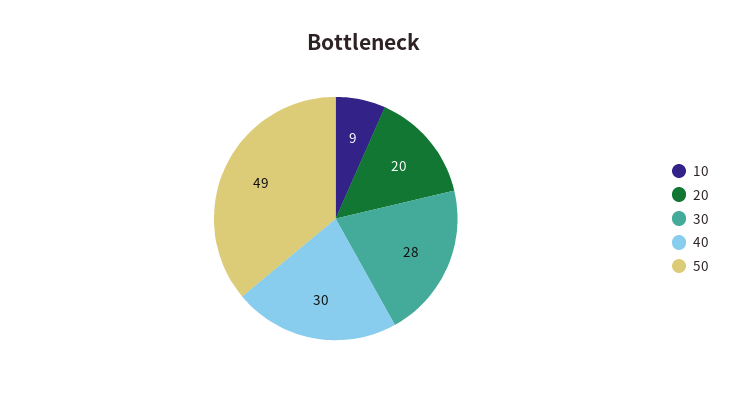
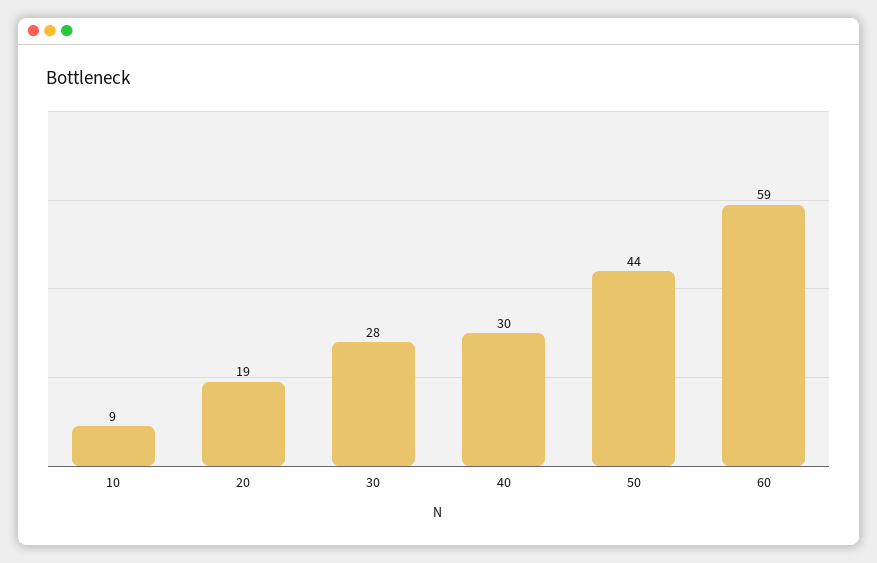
  {
    "10": 9,
-   "20": 20,
+   "20": 19,
    "30": 28,
    "40": 30,
-   "50": 49
+   "50": 44,
+   "60": 59
  }

